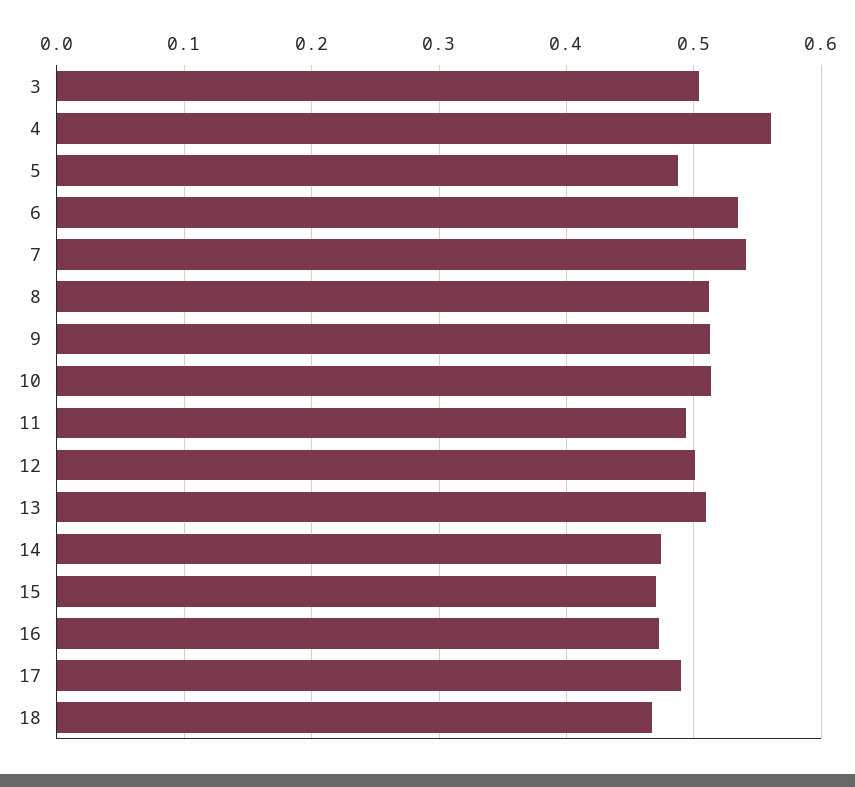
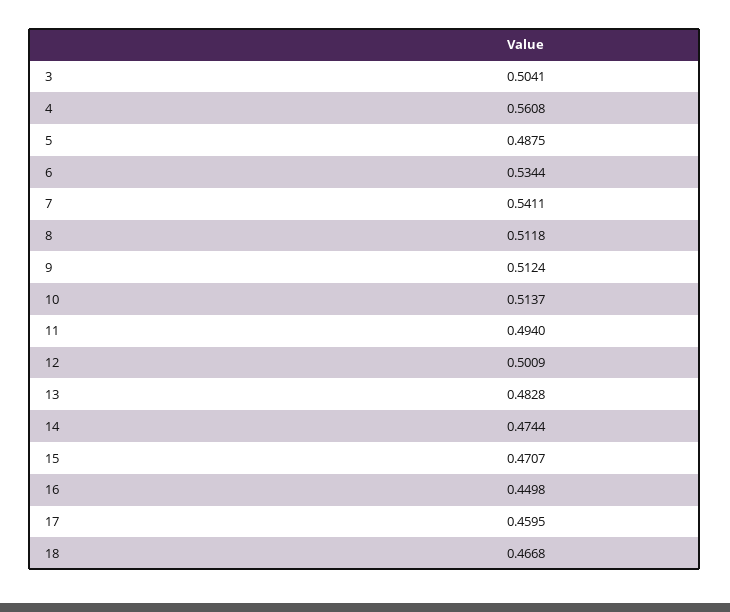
  {
    "3": 0.5041,
    "4": 0.5608,
    "5": 0.4875,
    "6": 0.5344,
    "7": 0.5411,
    "8": 0.5118,
    "9": 0.5124,
    "10": 0.5137,
    "11": 0.494,
    "12": 0.5009,
-   "13": 0.51,
+   "13": 0.4828,
    "14": 0.4744,
    "15": 0.4707,
-   "16": 0.47,
+   "16": 0.4498,
-   "17": 0.49,
+   "17": 0.4595,
    "18": 0.4668
  }

